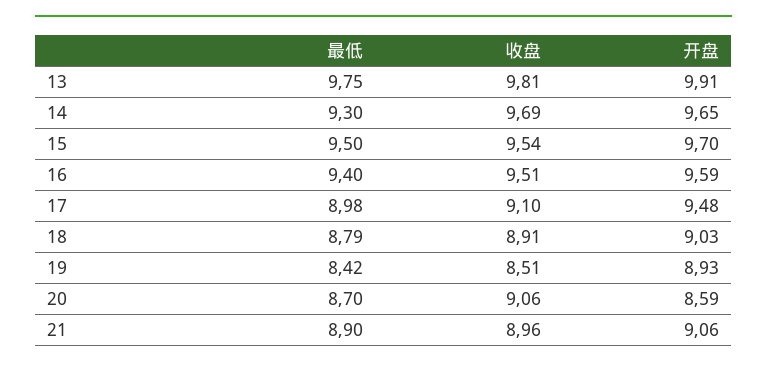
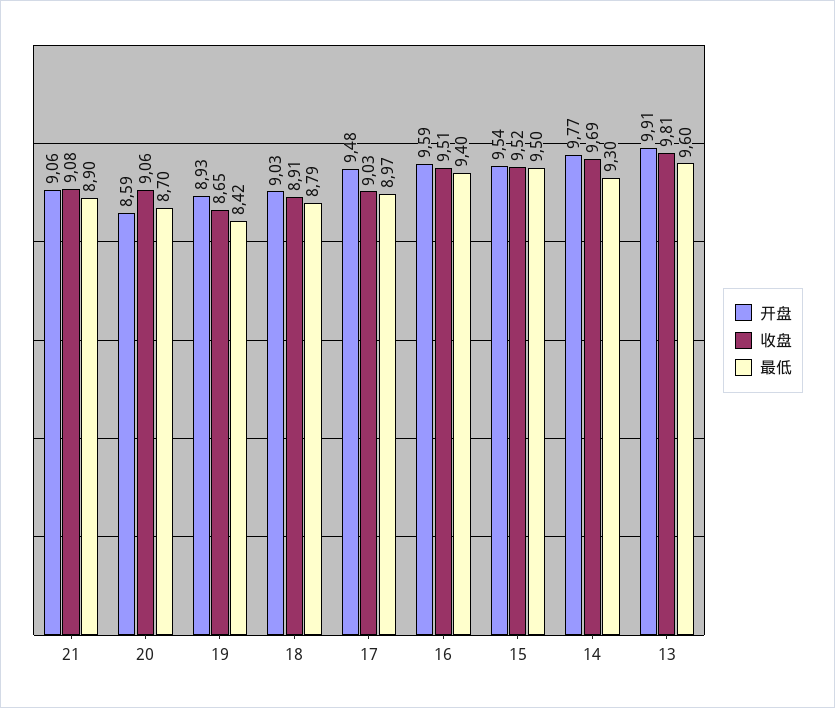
  {
    "最低": {
-     "13": 9.75,
+     "13": 9.6,
      "14": 9.3,
      "15": 9.5,
      "16": 9.4,
-     "17": 8.98,
+     "17": 8.97,
      "18": 8.79,
      "19": 8.42,
      "20": 8.7,
      "21": 8.9
    },
    "收盘": {
      "13": 9.81,
      "14": 9.69,
-     "15": 9.54,
+     "15": 9.52,
      "16": 9.51,
-     "17": 9.1,
+     "17": 9.03,
      "18": 8.91,
-     "19": 8.51,
+     "19": 8.65,
      "20": 9.06,
-     "21": 8.96
+     "21": 9.08
    },
    "开盘": {
      "13": 9.91,
-     "14": 9.65,
+     "14": 9.77,
-     "15": 9.7,
+     "15": 9.54,
      "16": 9.59,
      "17": 9.48,
      "18": 9.03,
      "19": 8.93,
      "20": 8.59,
      "21": 9.06
    }
  }

